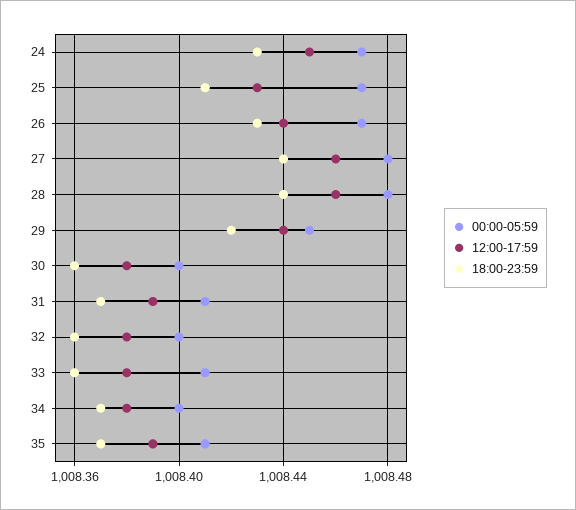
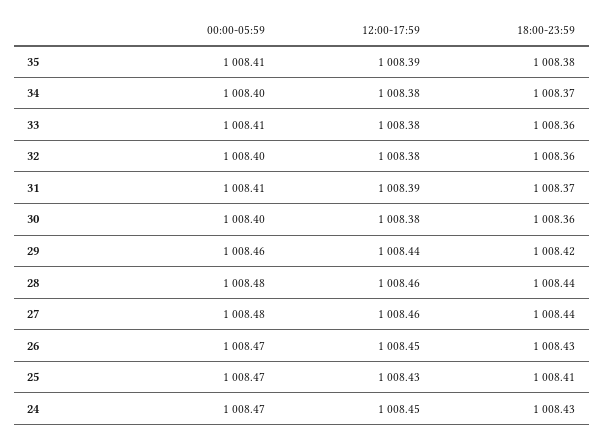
  {
    "00:00-05:59": {
      "24": 1008.47,
      "25": 1008.47,
      "26": 1008.47,
      "27": 1008.48,
      "28": 1008.48,
-     "29": 1008.45,
+     "29": 1008.46,
      "30": 1008.4,
      "31": 1008.41,
      "32": 1008.4,
      "33": 1008.41,
      "34": 1008.4,
      "35": 1008.41
    },
    "12:00-17:59": {
      "24": 1008.45,
      "25": 1008.43,
-     "26": 1008.44,
+     "26": 1008.45,
      "27": 1008.46,
      "28": 1008.46,
      "29": 1008.44,
      "30": 1008.38,
      "31": 1008.39,
      "32": 1008.38,
      "33": 1008.38,
      "34": 1008.38,
      "35": 1008.39
    },
    "18:00-23:59": {
      "24": 1008.43,
      "25": 1008.41,
      "26": 1008.43,
      "27": 1008.44,
      "28": 1008.44,
      "29": 1008.42,
      "30": 1008.36,
      "31": 1008.37,
      "32": 1008.36,
      "33": 1008.36,
      "34": 1008.37,
-     "35": 1008.37
+     "35": 1008.38
    }
  }

